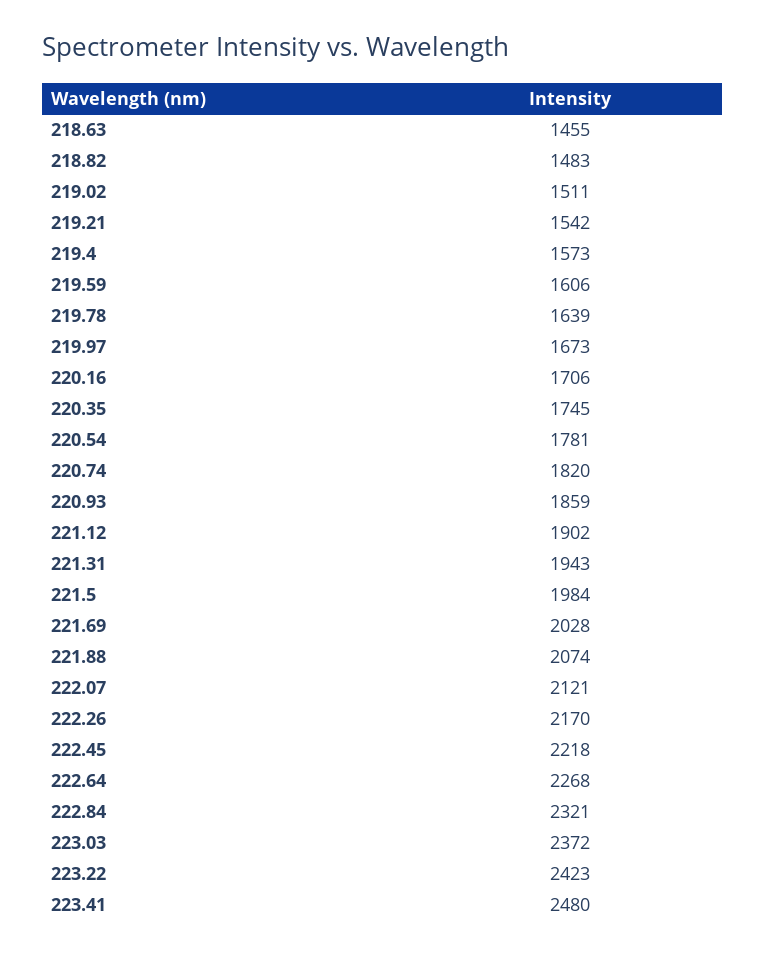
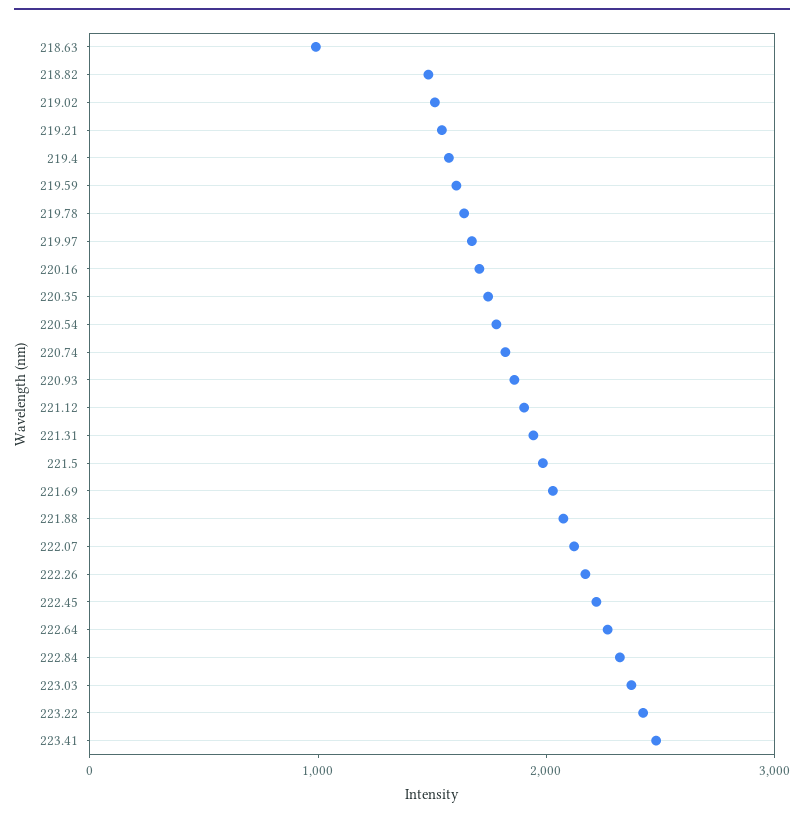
  {
-   "218.63": 1455,
+   "218.63": 1000,
    "218.82": 1483,
    "219.02": 1511,
    "219.21": 1542,
    "219.4": 1573,
    "219.59": 1606,
    "219.78": 1639,
    "219.97": 1673,
    "220.16": 1706,
    "220.35": 1745,
    "220.54": 1781,
    "220.74": 1820,
    "220.93": 1859,
    "221.12": 1902,
    "221.31": 1943,
    "221.5": 1984,
    "221.69": 2028,
    "221.88": 2074,
    "222.07": 2121,
    "222.26": 2170,
    "222.45": 2218,
    "222.64": 2268,
    "222.84": 2321,
    "223.03": 2372,
    "223.22": 2423,
    "223.41": 2480
  }

